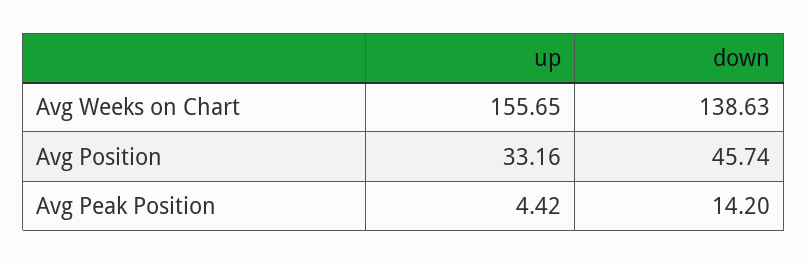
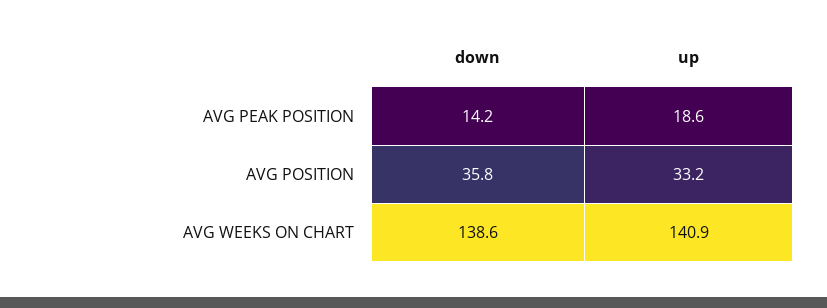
  {
    "up": {
-     "Avg Weeks on Chart": 155.65,
+     "Avg Weeks on Chart": 140.9,
      "Avg Position": 33.16,
-     "Avg Peak Position": 4.42
+     "Avg Peak Position": 18.6
    },
    "down": {
      "Avg Weeks on Chart": 138.63,
-     "Avg Position": 45.74,
+     "Avg Position": 35.8,
      "Avg Peak Position": 14.2
    }
  }

